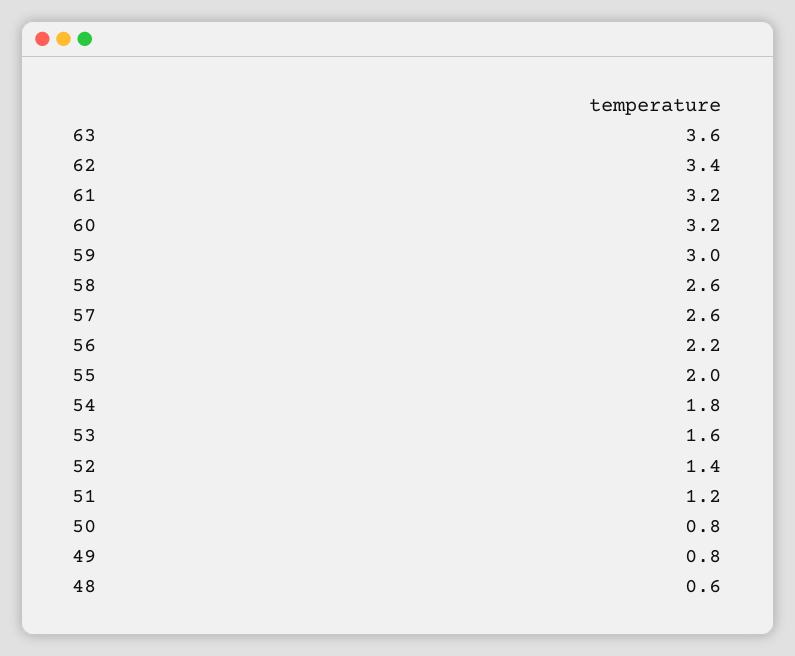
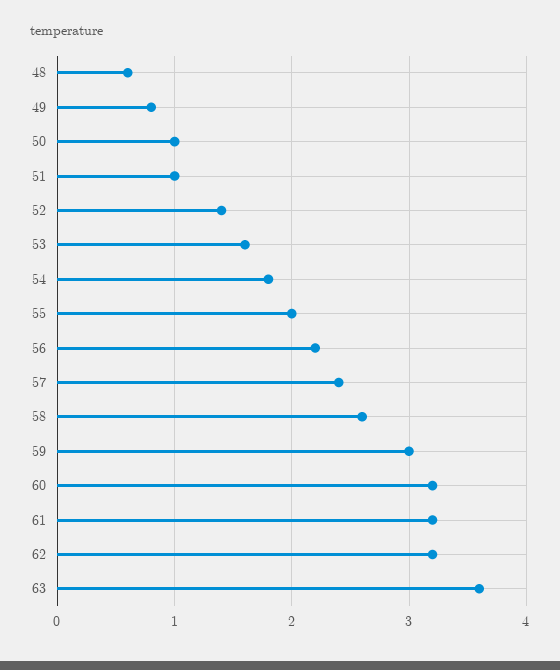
  {
    "63": 3.6,
-   "62": 3.4,
+   "62": 3.2,
    "61": 3.2,
    "60": 3.2,
    "59": 3,
    "58": 2.6,
-   "57": 2.6,
+   "57": 2.4,
    "56": 2.2,
    "55": 2,
    "54": 1.8,
    "53": 1.6,
    "52": 1.4,
-   "51": 1.2,
+   "51": 1,
-   "50": 0.8,
+   "50": 1,
    "49": 0.8,
    "48": 0.6
  }

